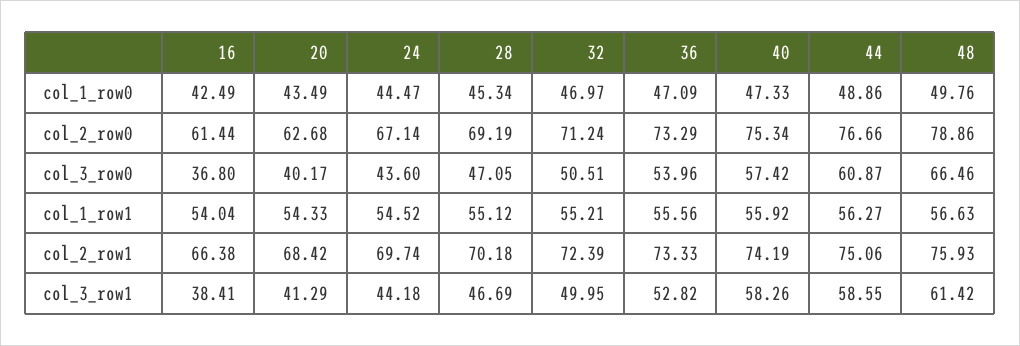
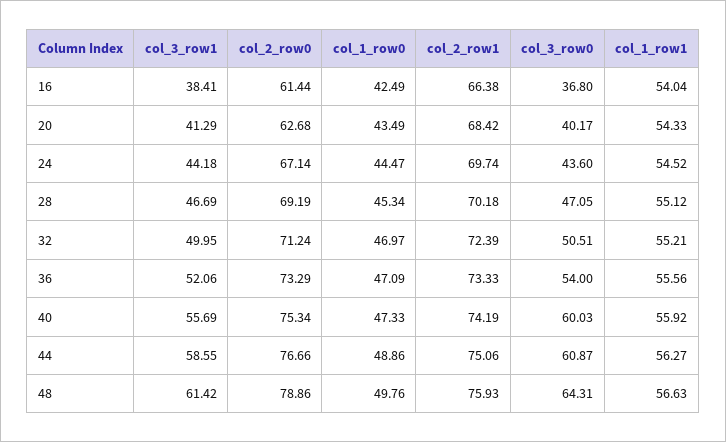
  {
    "16": {
      "col_1_row0": 42.49,
      "col_2_row0": 61.44,
      "col_3_row0": 36.8,
      "col_1_row1": 54.04,
      "col_2_row1": 66.38,
      "col_3_row1": 38.41
    },
    "20": {
      "col_1_row0": 43.49,
      "col_2_row0": 62.68,
      "col_3_row0": 40.17,
      "col_1_row1": 54.33,
      "col_2_row1": 68.42,
      "col_3_row1": 41.29
    },
    "24": {
      "col_1_row0": 44.47,
      "col_2_row0": 67.14,
      "col_3_row0": 43.6,
      "col_1_row1": 54.52,
      "col_2_row1": 69.74,
      "col_3_row1": 44.18
    },
    "28": {
      "col_1_row0": 45.34,
      "col_2_row0": 69.19,
      "col_3_row0": 47.05,
      "col_1_row1": 55.12,
      "col_2_row1": 70.18,
      "col_3_row1": 46.69
    },
    "32": {
      "col_1_row0": 46.97,
      "col_2_row0": 71.24,
      "col_3_row0": 50.51,
      "col_1_row1": 55.21,
      "col_2_row1": 72.39,
      "col_3_row1": 49.95
    },
    "36": {
      "col_1_row0": 47.09,
      "col_2_row0": 73.29,
-     "col_3_row0": 53.96,
+     "col_3_row0": 54,
      "col_1_row1": 55.56,
      "col_2_row1": 73.33,
-     "col_3_row1": 52.82
+     "col_3_row1": 52.06
    },
    "40": {
      "col_1_row0": 47.33,
      "col_2_row0": 75.34,
-     "col_3_row0": 57.42,
+     "col_3_row0": 60.03,
      "col_1_row1": 55.92,
      "col_2_row1": 74.19,
-     "col_3_row1": 58.26
+     "col_3_row1": 55.69
    },
    "44": {
      "col_1_row0": 48.86,
      "col_2_row0": 76.66,
      "col_3_row0": 60.87,
      "col_1_row1": 56.27,
      "col_2_row1": 75.06,
      "col_3_row1": 58.55
    },
    "48": {
      "col_1_row0": 49.76,
      "col_2_row0": 78.86,
-     "col_3_row0": 66.46,
+     "col_3_row0": 64.31,
      "col_1_row1": 56.63,
      "col_2_row1": 75.93,
      "col_3_row1": 61.42
    }
  }

